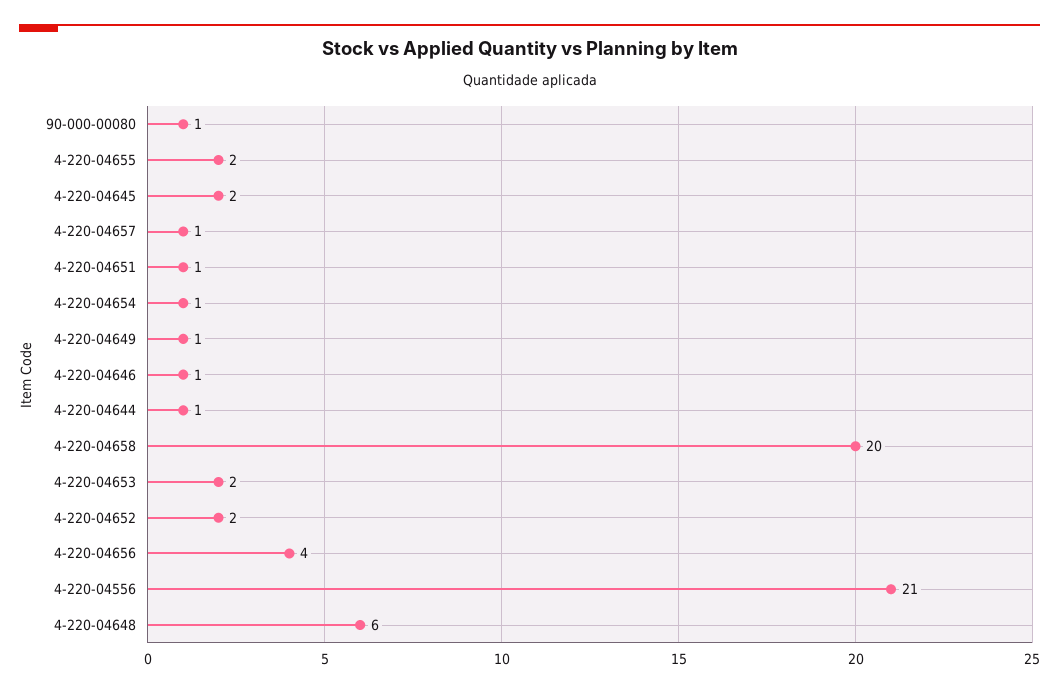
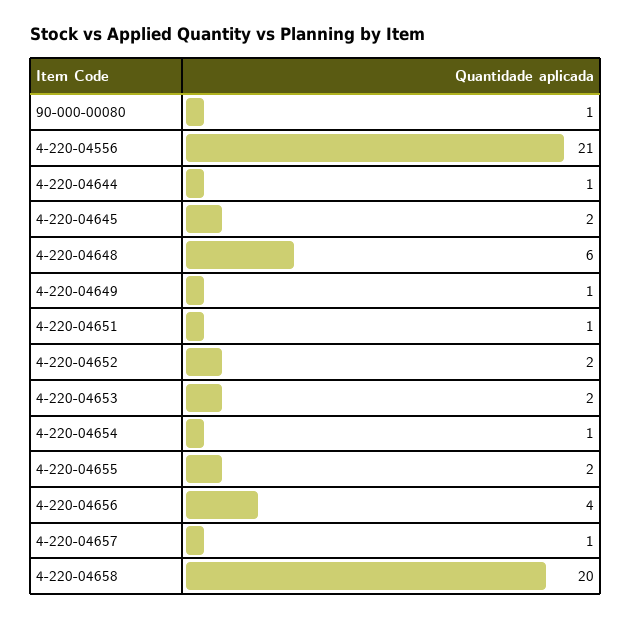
  {
    "90-000-00080": 1,
    "4-220-04655": 2,
    "4-220-04645": 2,
    "4-220-04657": 1,
    "4-220-04651": 1,
    "4-220-04654": 1,
    "4-220-04649": 1,
-   "4-220-04646": 1,
    "4-220-04644": 1,
    "4-220-04658": 20,
    "4-220-04653": 2,
    "4-220-04652": 2,
    "4-220-04656": 4,
    "4-220-04556": 21,
    "4-220-04648": 6
  }

